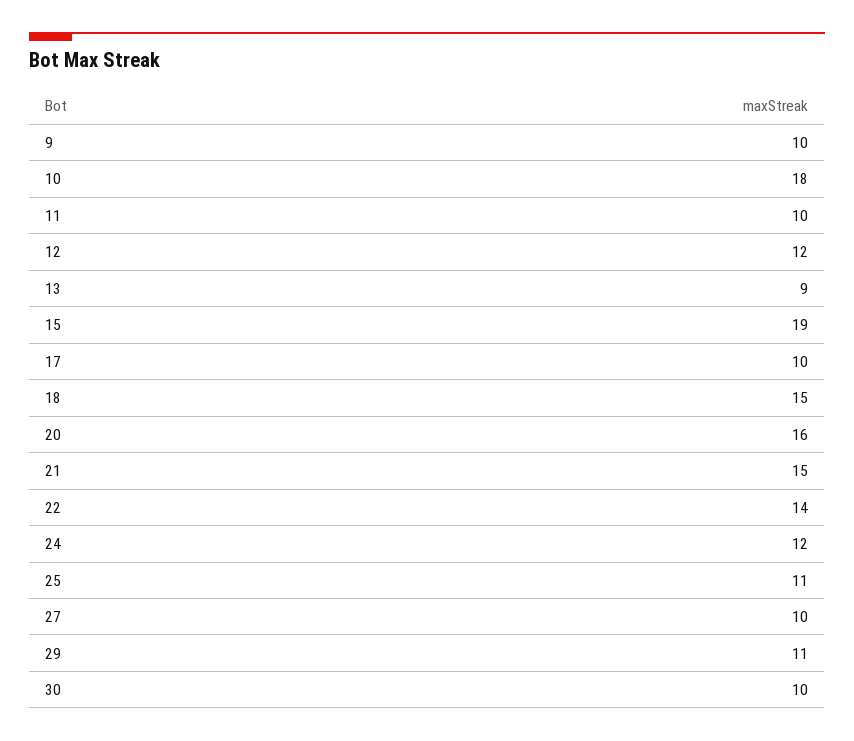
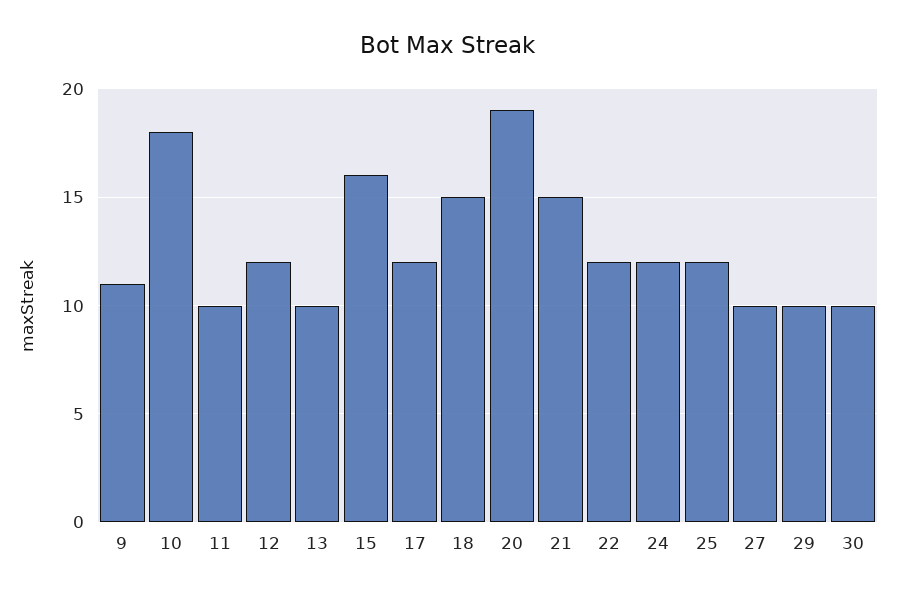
  {
-   "9": 10,
+   "9": 11,
    "10": 18,
    "11": 10,
    "12": 12,
-   "13": 9,
+   "13": 10,
-   "15": 19,
+   "15": 16,
-   "17": 10,
+   "17": 12,
    "18": 15,
-   "20": 16,
+   "20": 19,
    "21": 15,
-   "22": 14,
+   "22": 12,
    "24": 12,
-   "25": 11,
+   "25": 12,
    "27": 10,
-   "29": 11,
+   "29": 10,
    "30": 10
  }

